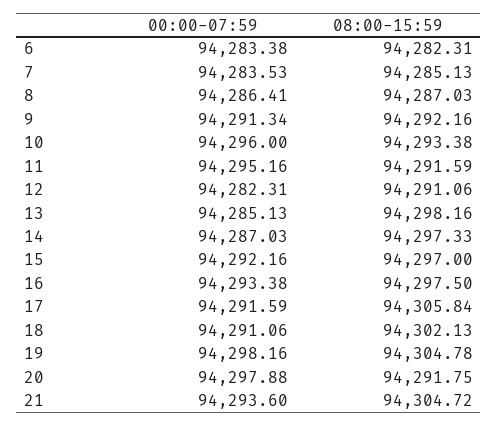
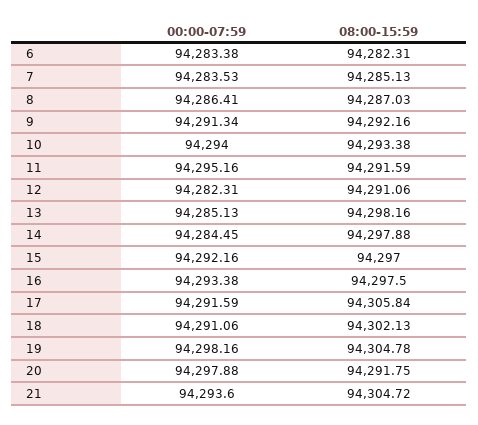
  {
    "00:00-07:59": {
      "6": 94283.38,
      "7": 94283.53,
      "8": 94286.41,
      "9": 94291.34,
-     "10": 94296,
+     "10": 94294,
      "11": 94295.16,
      "12": 94282.31,
      "13": 94285.13,
-     "14": 94287.03,
+     "14": 94284.45,
      "15": 94292.16,
      "16": 94293.38,
      "17": 94291.59,
      "18": 94291.06,
      "19": 94298.16,
      "20": 94297.88,
      "21": 94293.6
    },
    "08:00-15:59": {
      "6": 94282.31,
      "7": 94285.13,
      "8": 94287.03,
      "9": 94292.16,
      "10": 94293.38,
      "11": 94291.59,
      "12": 94291.06,
      "13": 94298.16,
-     "14": 94297.33,
+     "14": 94297.88,
      "15": 94297,
      "16": 94297.5,
      "17": 94305.84,
      "18": 94302.13,
      "19": 94304.78,
      "20": 94291.75,
      "21": 94304.72
    }
  }

